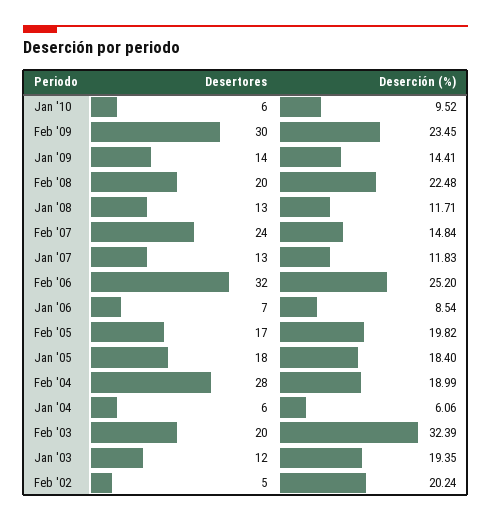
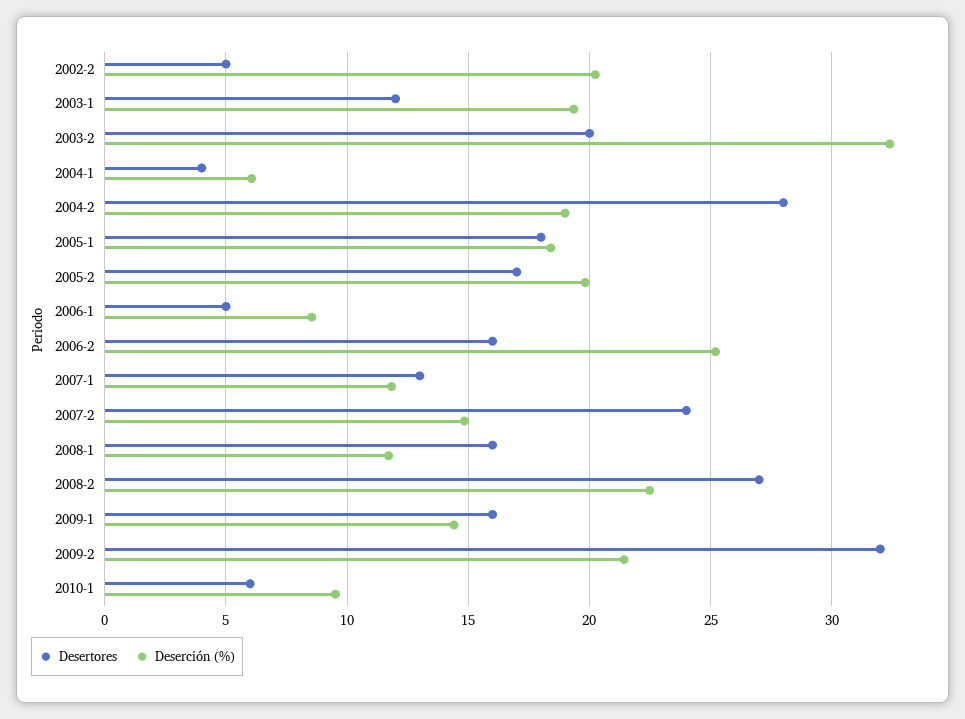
  {
    "Desertores": {
      "Jan '10": 6,
-     "Feb '09": 30,
+     "Feb '09": 32,
-     "Jan '09": 14,
+     "Jan '09": 16,
-     "Feb '08": 20,
+     "Feb '08": 27,
-     "Jan '08": 13,
+     "Jan '08": 16,
      "Feb '07": 24,
      "Jan '07": 13,
-     "Feb '06": 32,
+     "Feb '06": 16,
-     "Jan '06": 7,
+     "Jan '06": 5,
      "Feb '05": 17,
      "Jan '05": 18,
      "Feb '04": 28,
-     "Jan '04": 6,
+     "Jan '04": 4,
      "Feb '03": 20,
      "Jan '03": 12,
      "Feb '02": 5
    },
    "Deserción (%)": {
      "Jan '10": 9.52,
-     "Feb '09": 23.45,
+     "Feb '09": 21.5,
      "Jan '09": 14.41,
      "Feb '08": 22.48,
      "Jan '08": 11.71,
      "Feb '07": 14.84,
      "Jan '07": 11.83,
      "Feb '06": 25.2,
      "Jan '06": 8.54,
      "Feb '05": 19.82,
      "Jan '05": 18.4,
      "Feb '04": 18.99,
      "Jan '04": 6.06,
      "Feb '03": 32.39,
      "Jan '03": 19.35,
      "Feb '02": 20.24
    }
  }

